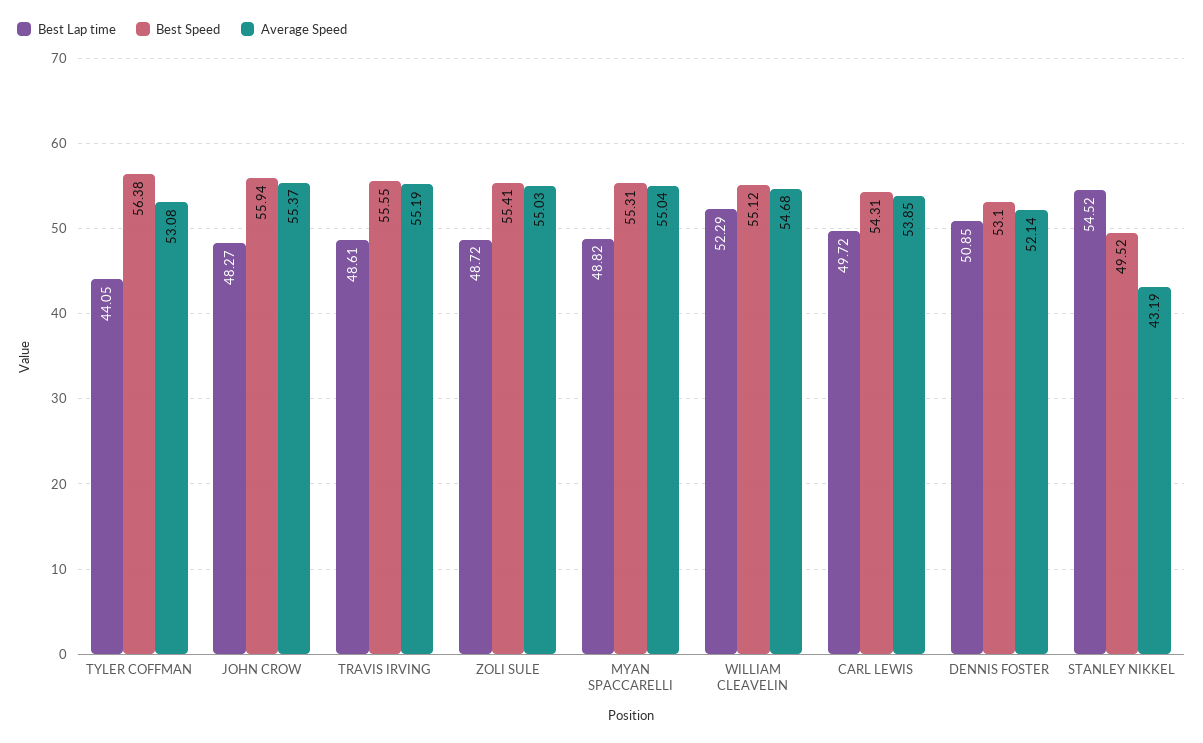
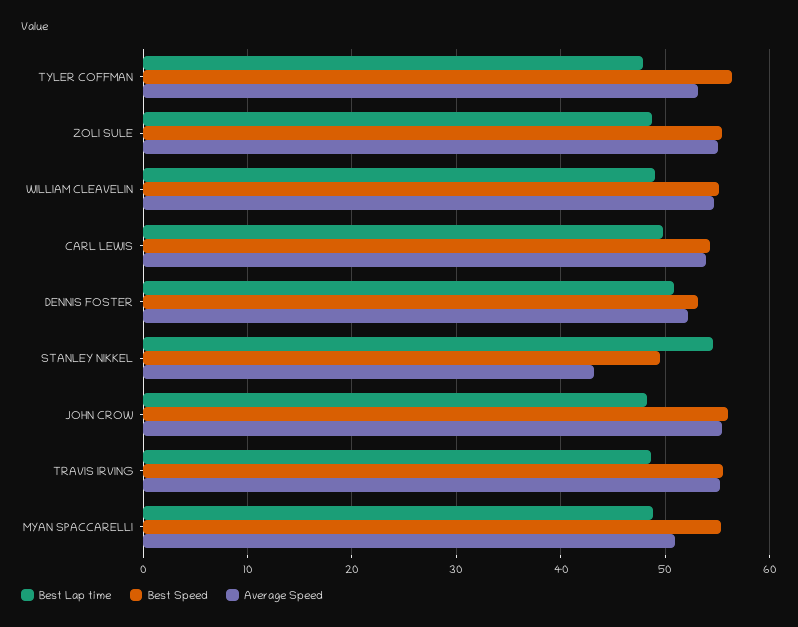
  {
    "Best Lap time": {
-     "TYLER COFFMAN": 44.05,
+     "TYLER COFFMAN": 48,
      "JOHN CROW": 48.27,
      "TRAVIS IRVING": 48.61,
      "ZOLI SULE": 48.72,
      "MYAN SPACCARELLI": 48.82,
-     "WILLIAM CLEAVELIN": 52.29,
+     "WILLIAM CLEAVELIN": 49,
      "CARL LEWIS": 49.72,
      "DENNIS FOSTER": 50.85,
      "STANLEY NIKKEL": 54.52
    },
    "Best Speed": {
      "TYLER COFFMAN": 56.38,
      "JOHN CROW": 55.94,
      "TRAVIS IRVING": 55.55,
      "ZOLI SULE": 55.41,
      "MYAN SPACCARELLI": 55.31,
      "WILLIAM CLEAVELIN": 55.12,
      "CARL LEWIS": 54.31,
      "DENNIS FOSTER": 53.1,
      "STANLEY NIKKEL": 49.52
    },
    "Average Speed": {
      "TYLER COFFMAN": 53.08,
      "JOHN CROW": 55.37,
      "TRAVIS IRVING": 55.19,
      "ZOLI SULE": 55.03,
-     "MYAN SPACCARELLI": 55.04,
+     "MYAN SPACCARELLI": 51,
      "WILLIAM CLEAVELIN": 54.68,
      "CARL LEWIS": 53.85,
      "DENNIS FOSTER": 52.14,
      "STANLEY NIKKEL": 43.19
    }
  }

